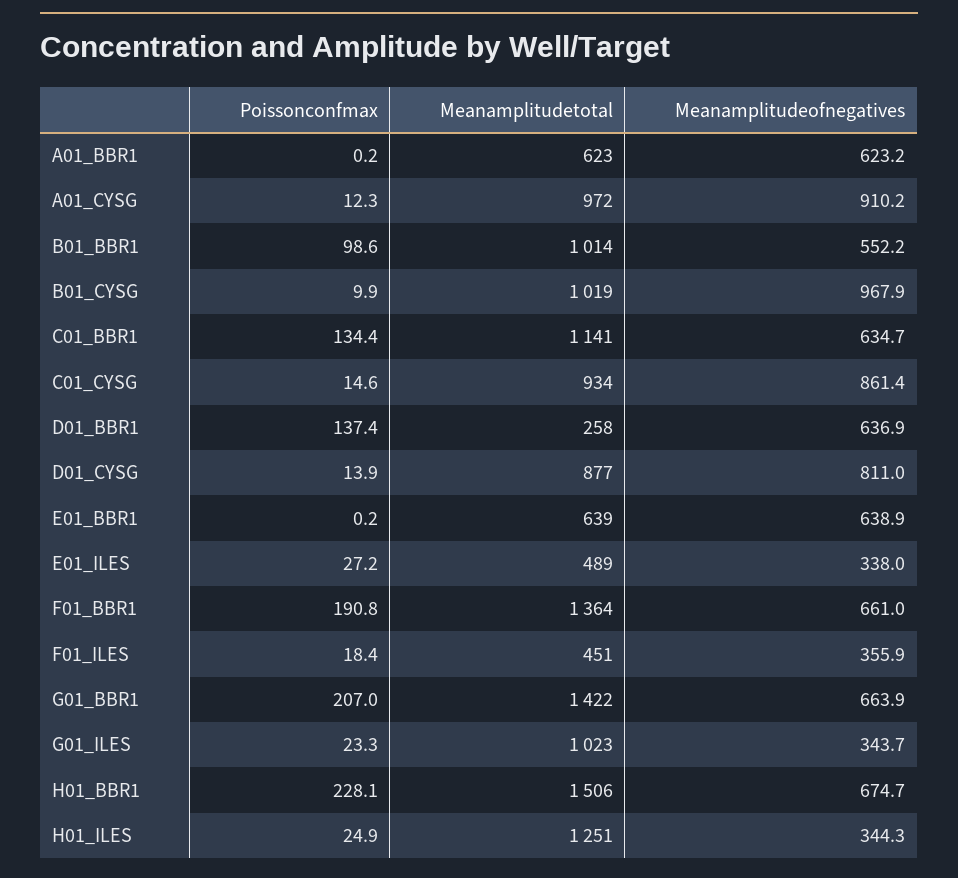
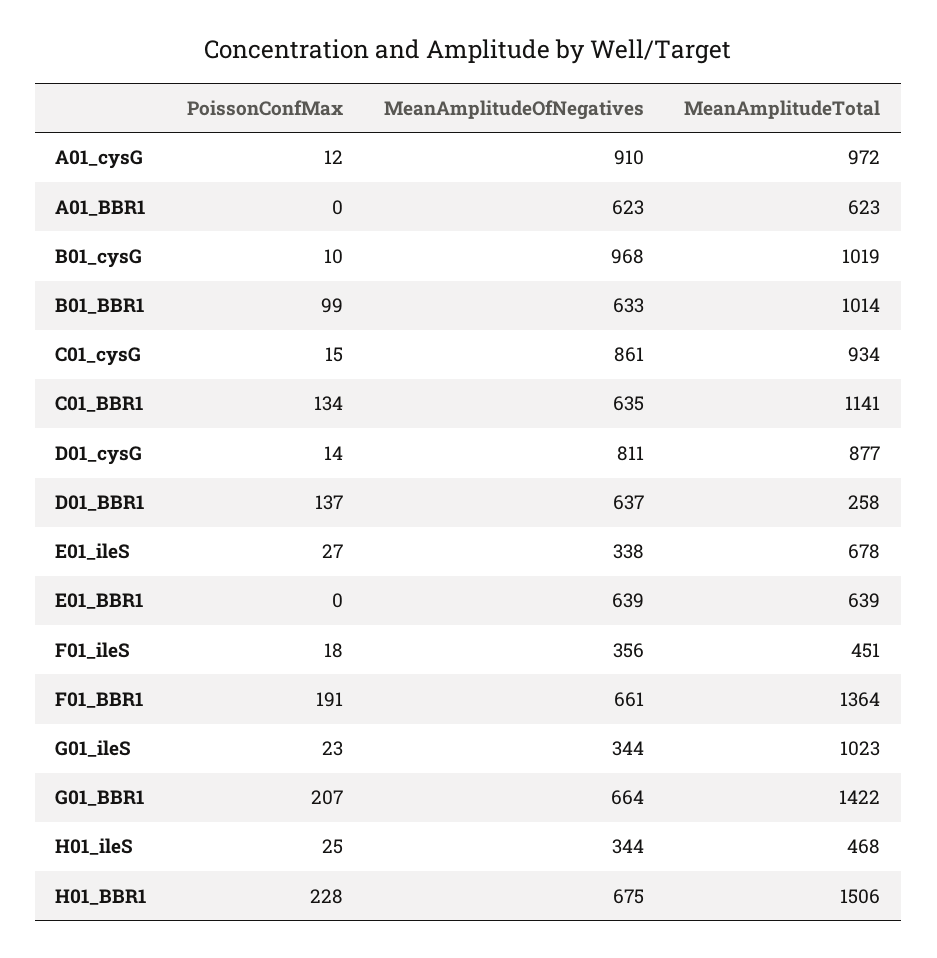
  {
    "Poissonconfmax": {
      "A01_BBR1": 0.2,
      "A01_CYSG": 12.3,
      "B01_BBR1": 98.6,
      "B01_CYSG": 9.9,
      "C01_BBR1": 134.4,
      "C01_CYSG": 14.6,
      "D01_BBR1": 137.4,
      "D01_CYSG": 13.9,
      "E01_BBR1": 0.2,
      "E01_ILES": 27.2,
      "F01_BBR1": 190.8,
      "F01_ILES": 18.4,
      "G01_BBR1": 207,
      "G01_ILES": 23.3,
      "H01_BBR1": 228.1,
      "H01_ILES": 24.9
    },
    "Meanamplitudetotal": {
      "A01_BBR1": 623,
      "A01_CYSG": 972,
      "B01_BBR1": 1014,
      "B01_CYSG": 1019,
      "C01_BBR1": 1141,
      "C01_CYSG": 934,
      "D01_BBR1": 258,
      "D01_CYSG": 877,
      "E01_BBR1": 639,
-     "E01_ILES": 489,
+     "E01_ILES": 678,
      "F01_BBR1": 1364,
      "F01_ILES": 451,
      "G01_BBR1": 1422,
      "G01_ILES": 1023,
      "H01_BBR1": 1506,
-     "H01_ILES": 1251
+     "H01_ILES": 468
    },
    "Meanamplitudeofnegatives": {
      "A01_BBR1": 623.2,
      "A01_CYSG": 910.2,
-     "B01_BBR1": 552.2,
+     "B01_BBR1": 633,
      "B01_CYSG": 967.9,
      "C01_BBR1": 634.7,
      "C01_CYSG": 861.4,
      "D01_BBR1": 636.9,
      "D01_CYSG": 811,
      "E01_BBR1": 638.9,
      "E01_ILES": 338,
      "F01_BBR1": 661,
      "F01_ILES": 355.9,
      "G01_BBR1": 663.9,
      "G01_ILES": 343.7,
      "H01_BBR1": 674.7,
      "H01_ILES": 344.3
    }
  }

